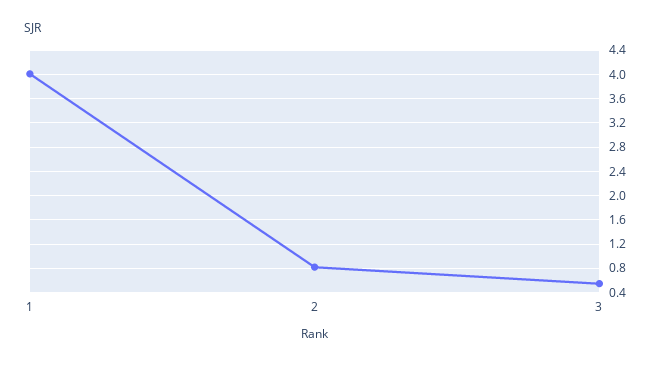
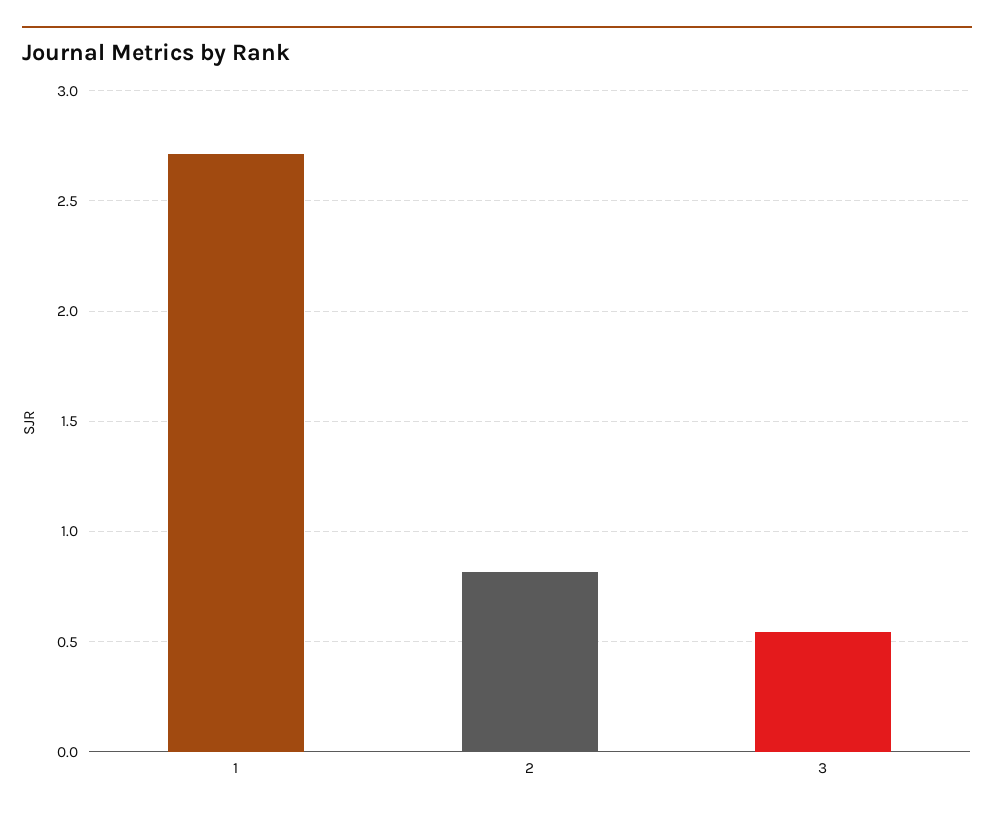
  {
-   "1": 4,
+   "1": 2.7,
    "2": 0.8,
    "3": 0.55
  }

